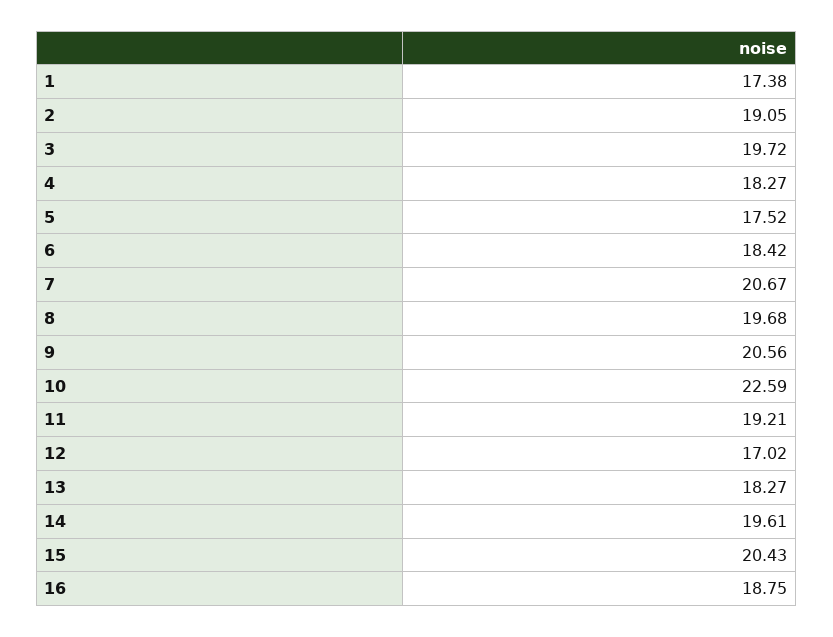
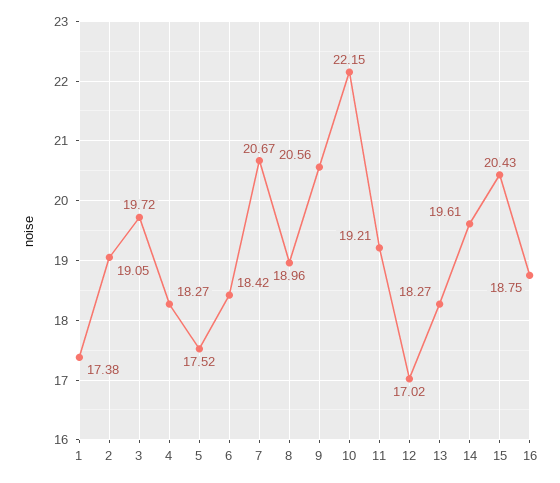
  {
    "1": 17.38,
    "2": 19.05,
    "3": 19.72,
    "4": 18.27,
    "5": 17.52,
    "6": 18.42,
    "7": 20.67,
-   "8": 19.68,
+   "8": 18.96,
    "9": 20.56,
-   "10": 22.59,
+   "10": 22.15,
    "11": 19.21,
    "12": 17.02,
    "13": 18.27,
    "14": 19.61,
    "15": 20.43,
    "16": 18.75
  }

